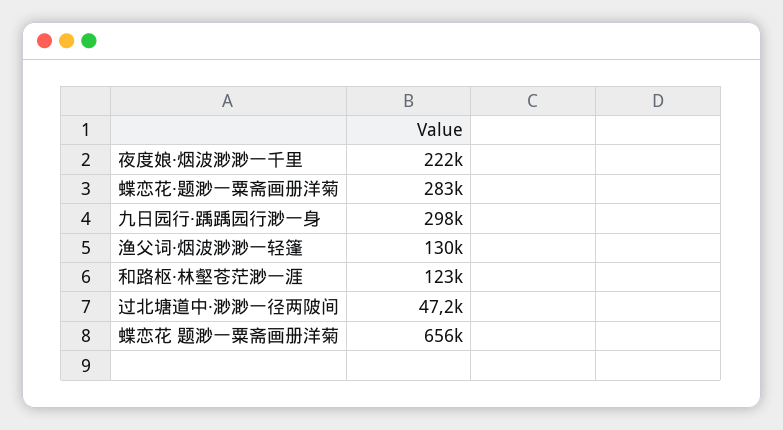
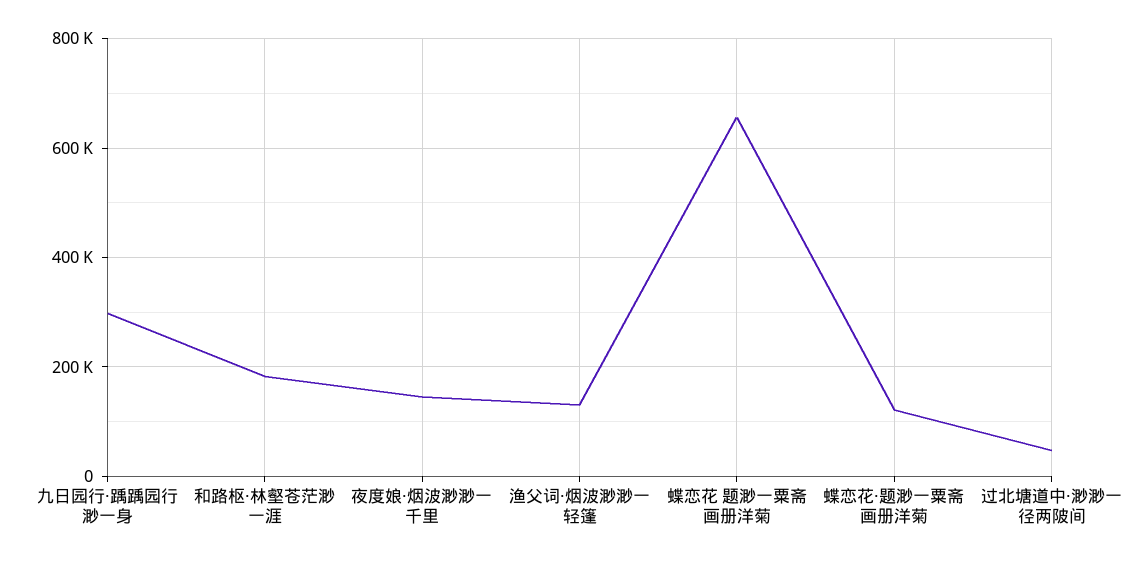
  {
-   "夜度娘·烟波渺渺一千里": 222000,
+   "夜度娘·烟波渺渺一千里": 140000,
-   "蝶恋花·题渺一粟斋画册洋菊": 283000,
+   "蝶恋花·题渺一粟斋画册洋菊": 120000,
    "九日园行·踽踽园行渺一身": 298000,
    "渔父词·烟波渺渺一轻篷": 130000,
-   "和路枢·林壑苍茫渺一涯": 123000,
+   "和路枢·林壑苍茫渺一涯": 180000,
    "过北塘道中·渺渺一径两陂间": 47200,
    "蝶恋花 题渺一粟斋画册洋菊": 656000
  }

